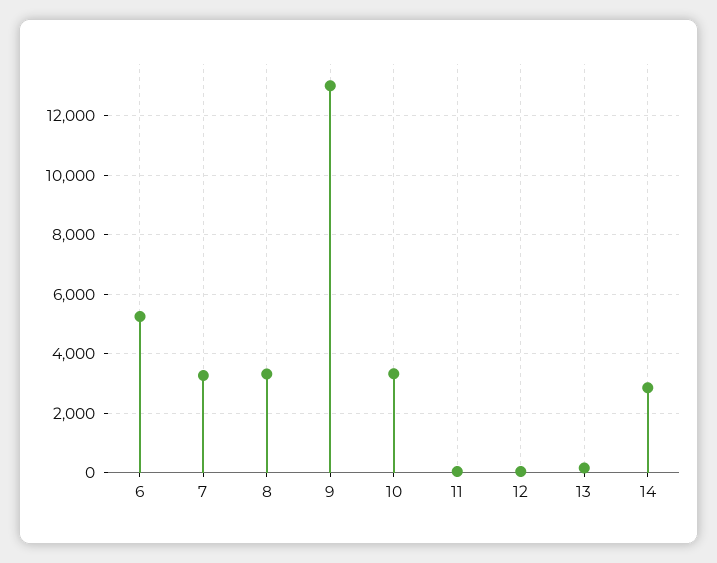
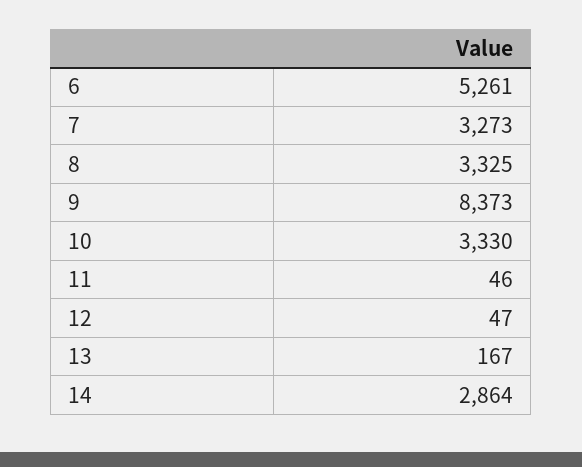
  {
    "6": 5261,
    "7": 3273,
    "8": 3325,
-   "9": 13000,
+   "9": 8373,
    "10": 3330,
    "11": 46,
    "12": 47,
    "13": 167,
    "14": 2864
  }

